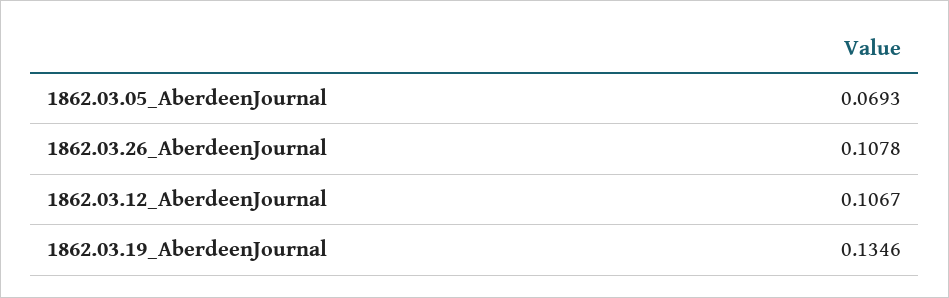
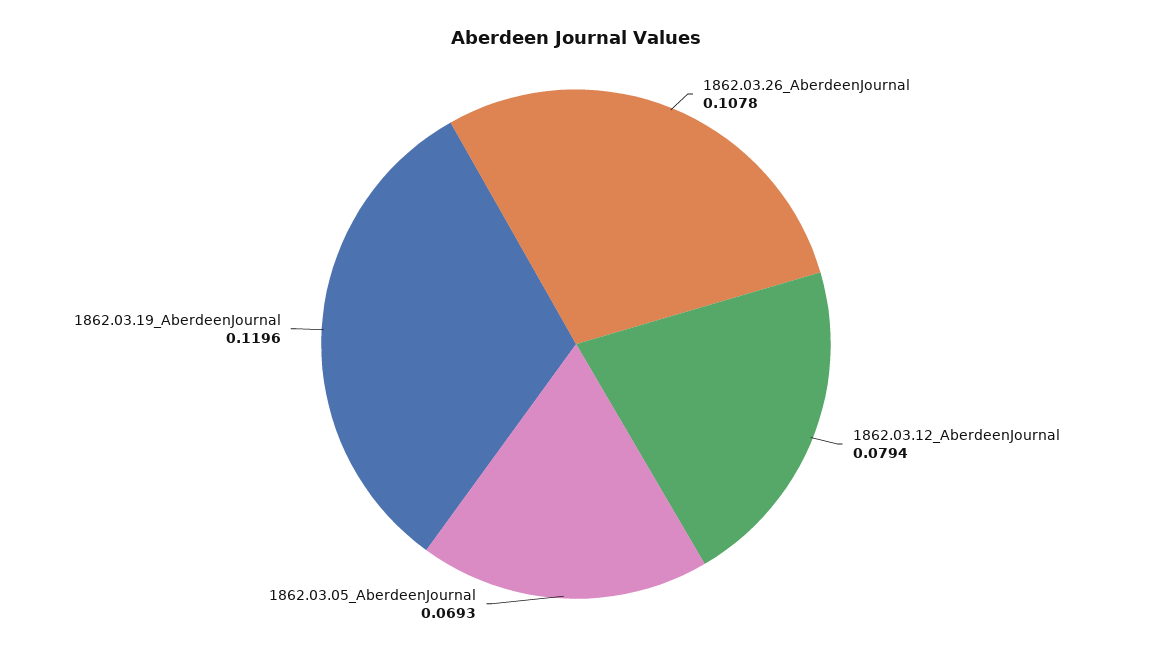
  {
    "1862.03.05_AberdeenJournal": 0.0693,
    "1862.03.26_AberdeenJournal": 0.1078,
-   "1862.03.12_AberdeenJournal": 0.1067,
+   "1862.03.12_AberdeenJournal": 0.0794,
-   "1862.03.19_AberdeenJournal": 0.1346
+   "1862.03.19_AberdeenJournal": 0.1196
  }

